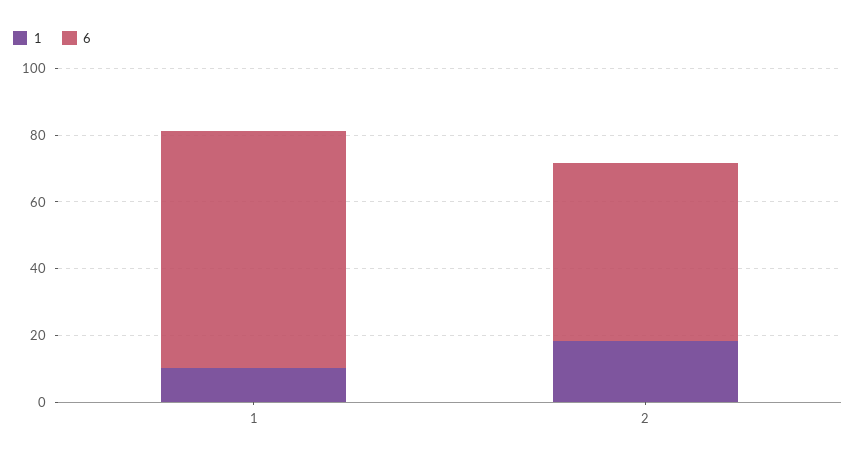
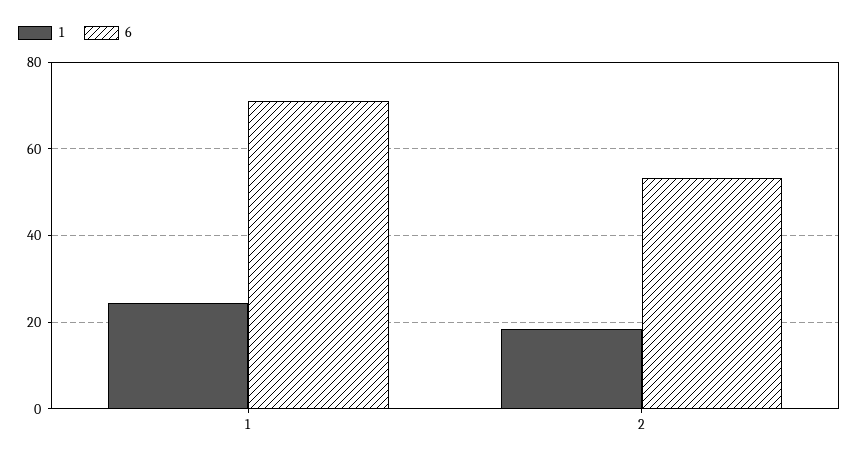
  {
    "1": {
-     "1": 10,
+     "1": 24,
      "2": 18
    },
    "6": {
      "1": 72,
      "2": 54
    }
  }

